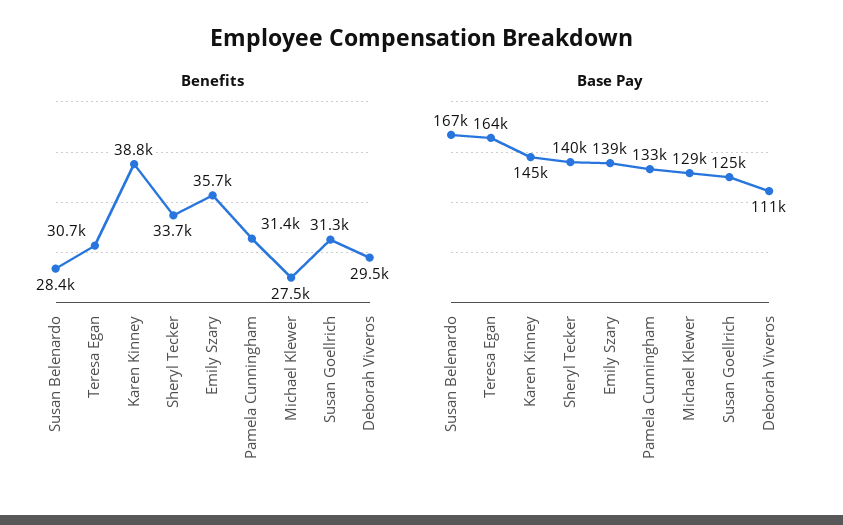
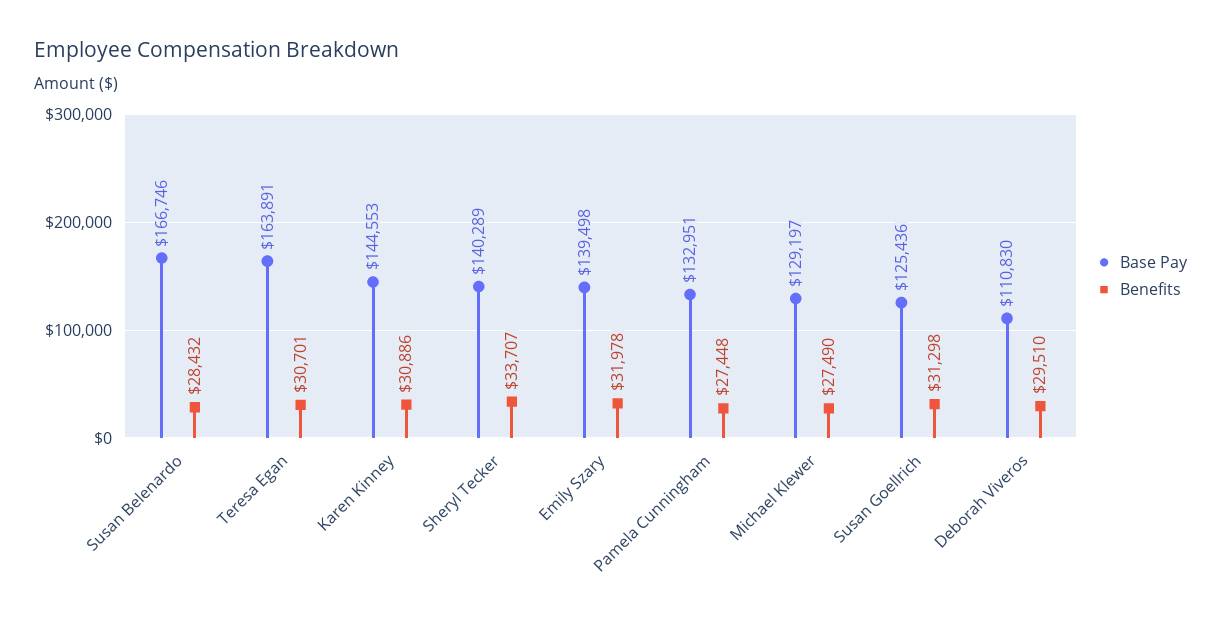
  {
    "Benefits": {
      "Susan Belenardo": 28432,
      "Teresa Egan": 30701,
-     "Karen Kinney": 38800,
+     "Karen Kinney": 30886,
      "Sheryl Tecker": 33707,
-     "Emily Szary": 35700,
+     "Emily Szary": 31978,
-     "Pamela Cunningham": 31400,
+     "Pamela Cunningham": 27448,
      "Michael Klewer": 27490,
      "Susan Goellrich": 31298,
      "Deborah Viveros": 29510
    },
    "Base Pay": {
      "Susan Belenardo": 166746,
      "Teresa Egan": 163891,
      "Karen Kinney": 144553,
      "Sheryl Tecker": 140289,
      "Emily Szary": 139498,
      "Pamela Cunningham": 132951,
      "Michael Klewer": 129197,
      "Susan Goellrich": 125436,
      "Deborah Viveros": 110830
    }
  }

